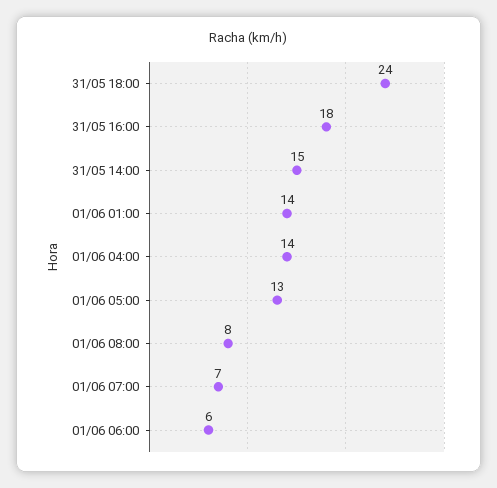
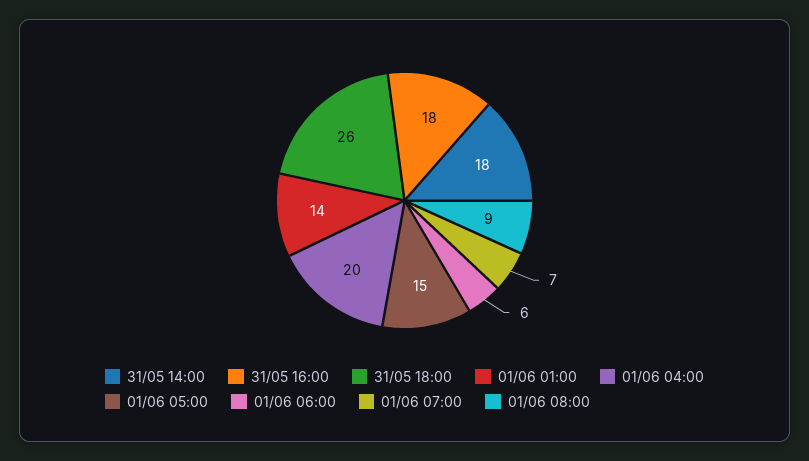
  {
-   "31/05 18:00": 24,
+   "31/05 18:00": 26,
    "31/05 16:00": 18,
-   "31/05 14:00": 15,
+   "31/05 14:00": 18,
    "01/06 01:00": 14,
-   "01/06 04:00": 14,
+   "01/06 04:00": 20,
-   "01/06 05:00": 13,
+   "01/06 05:00": 15,
-   "01/06 08:00": 8,
+   "01/06 08:00": 9,
    "01/06 07:00": 7,
    "01/06 06:00": 6
  }

